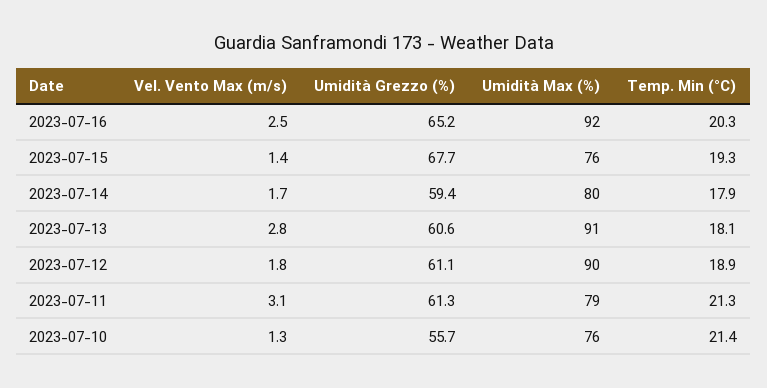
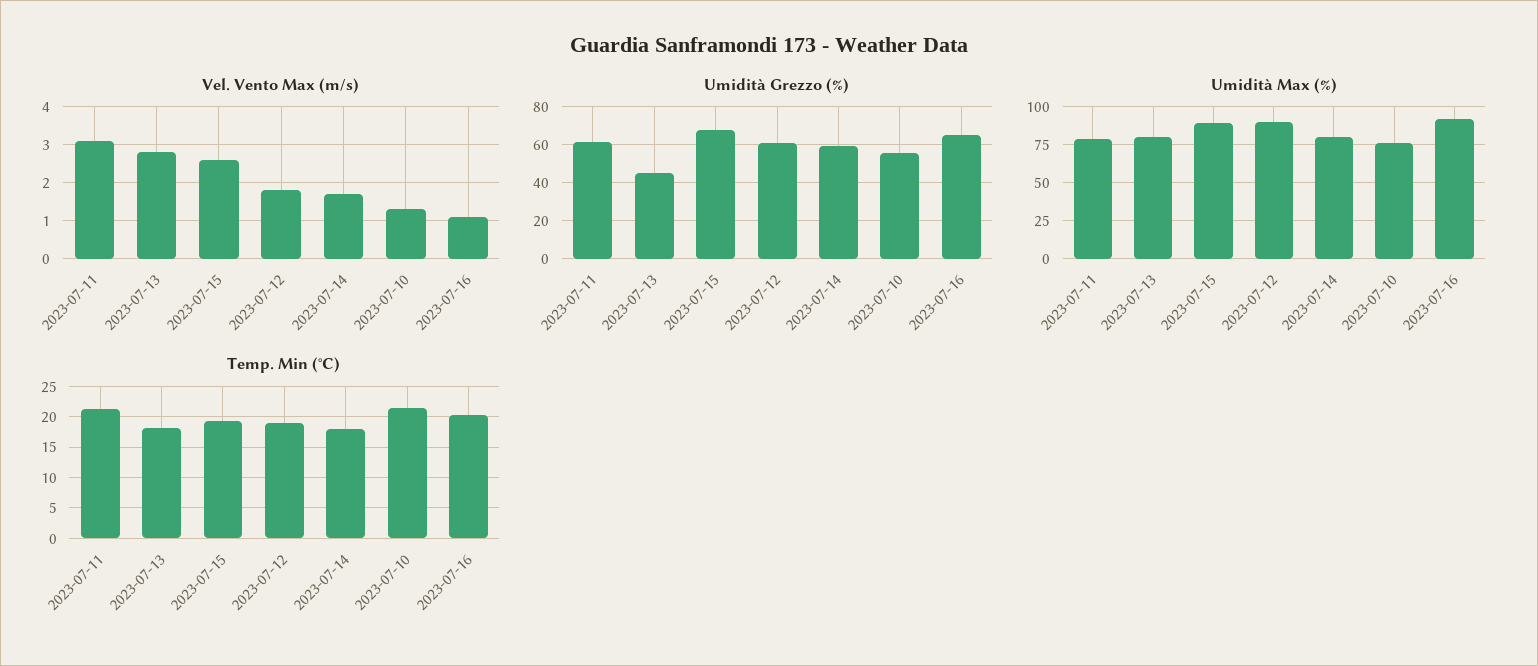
  {
    "Vel. Vento Max (m/s)": {
-     "2023-07-16": 2.5,
+     "2023-07-16": 1,
-     "2023-07-15": 1.4,
+     "2023-07-15": 2.5,
      "2023-07-14": 1.7,
      "2023-07-13": 2.8,
      "2023-07-12": 1.8,
      "2023-07-11": 3.1,
      "2023-07-10": 1.3
    },
    "Umidità Grezzo (%)": {
      "2023-07-16": 65.2,
      "2023-07-15": 67.7,
      "2023-07-14": 59.4,
-     "2023-07-13": 60.6,
+     "2023-07-13": 45,
      "2023-07-12": 61.1,
      "2023-07-11": 61.3,
      "2023-07-10": 55.7
    },
    "Umidità Max (%)": {
      "2023-07-16": 92,
-     "2023-07-15": 76,
+     "2023-07-15": 90,
      "2023-07-14": 80,
-     "2023-07-13": 91,
+     "2023-07-13": 80,
      "2023-07-12": 90,
      "2023-07-11": 79,
      "2023-07-10": 76
    },
    "Temp. Min (°C)": {
      "2023-07-16": 20.3,
      "2023-07-15": 19.3,
      "2023-07-14": 17.9,
      "2023-07-13": 18.1,
      "2023-07-12": 18.9,
      "2023-07-11": 21.3,
      "2023-07-10": 21.4
    }
  }

